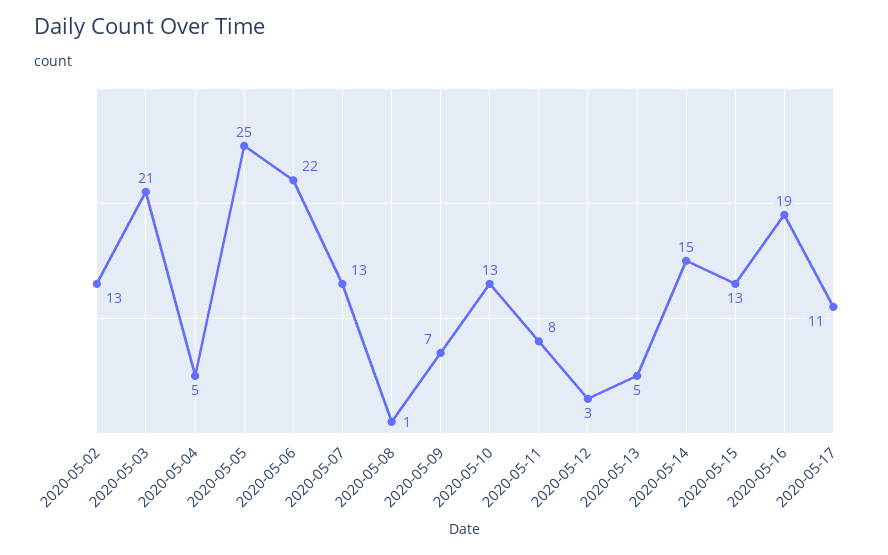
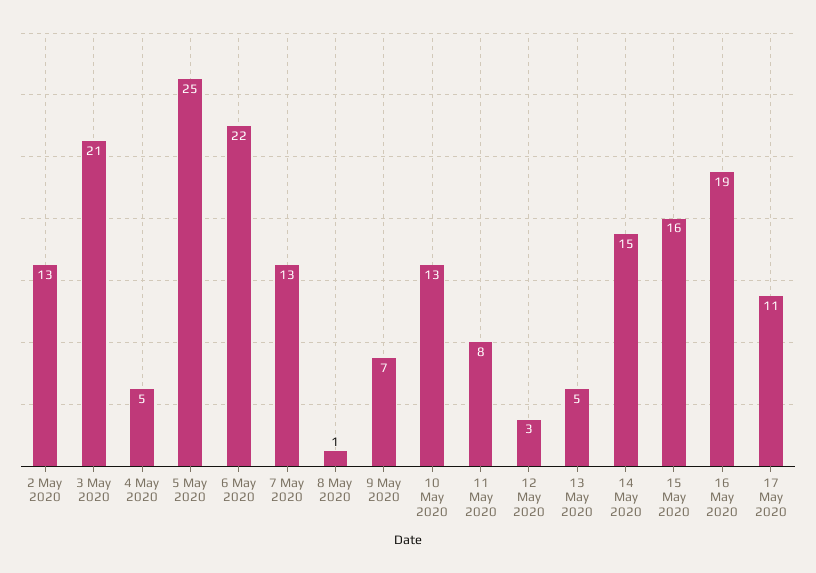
  {
    "2020-05-02": 13,
    "2020-05-03": 21,
    "2020-05-04": 5,
    "2020-05-05": 25,
    "2020-05-06": 22,
    "2020-05-07": 13,
    "2020-05-08": 1,
    "2020-05-09": 7,
    "2020-05-10": 13,
    "2020-05-11": 8,
    "2020-05-12": 3,
    "2020-05-13": 5,
    "2020-05-14": 15,
-   "2020-05-15": 13,
+   "2020-05-15": 16,
    "2020-05-16": 19,
    "2020-05-17": 11
  }

